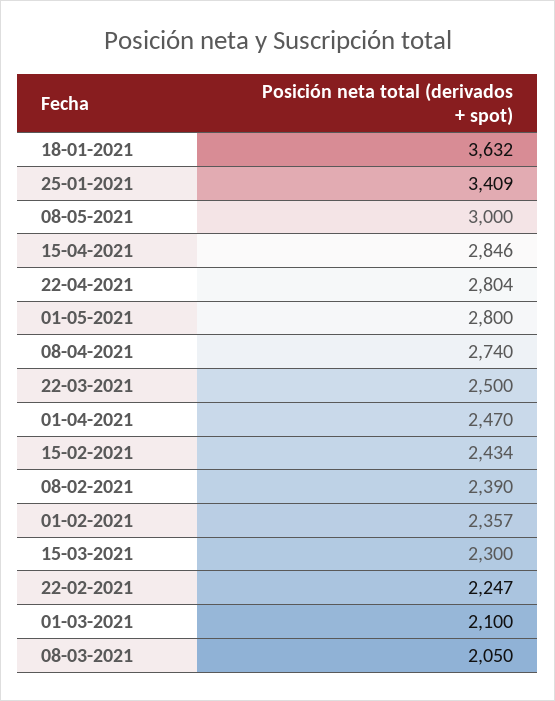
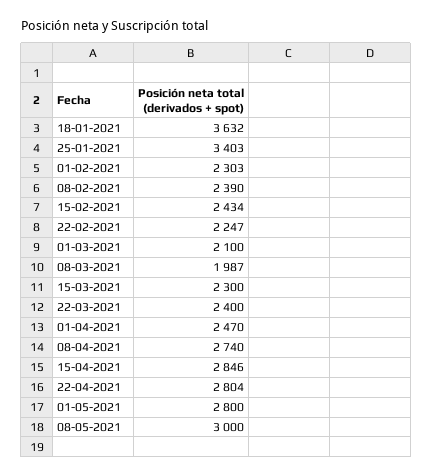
  {
    "18-01-2021": 3632,
-   "25-01-2021": 3409,
+   "25-01-2021": 3403,
    "08-05-2021": 3000,
    "15-04-2021": 2846,
    "22-04-2021": 2804,
    "01-05-2021": 2800,
    "08-04-2021": 2740,
-   "22-03-2021": 2500,
+   "22-03-2021": 2400,
    "01-04-2021": 2470,
    "15-02-2021": 2434,
    "08-02-2021": 2390,
-   "01-02-2021": 2357,
+   "01-02-2021": 2303,
    "15-03-2021": 2300,
    "22-02-2021": 2247,
    "01-03-2021": 2100,
-   "08-03-2021": 2050
+   "08-03-2021": 1987
  }

